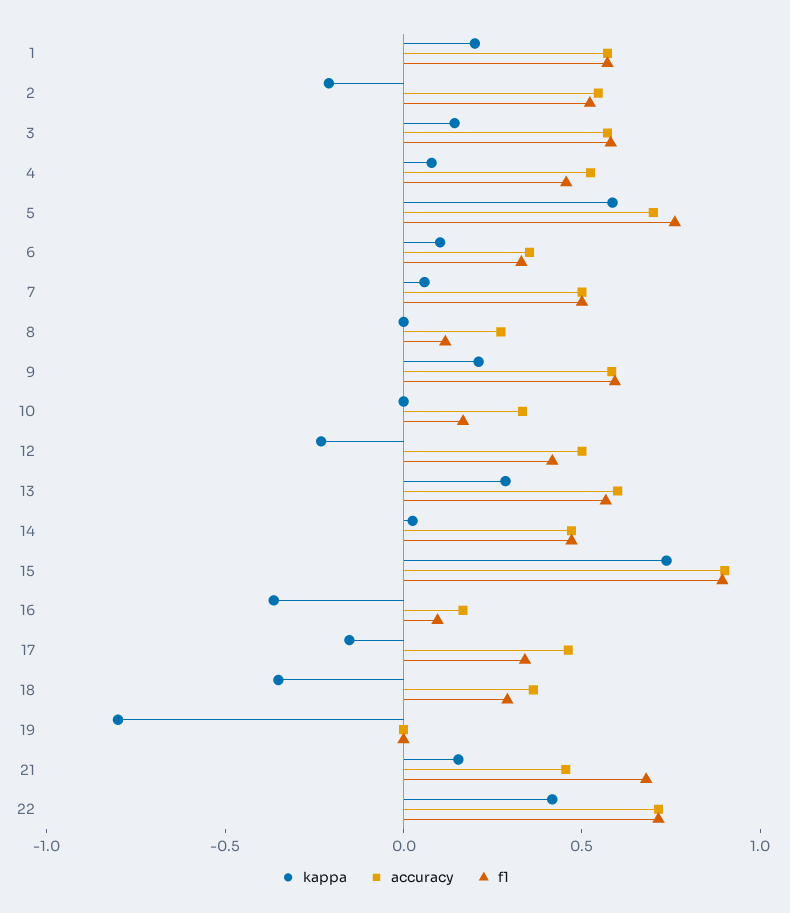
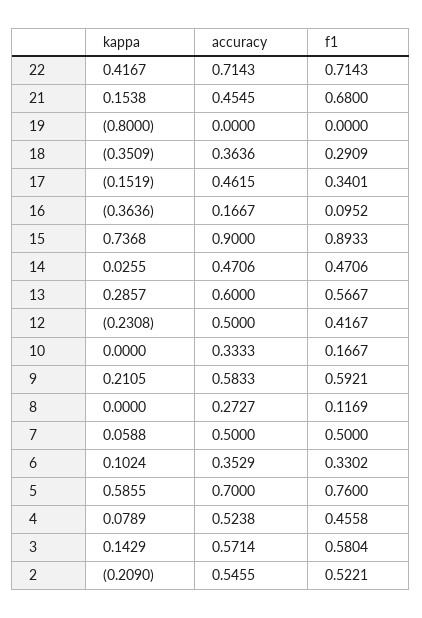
  {
    "kappa": {
-     "1": 0.2,
      "2": -0.209,
      "3": 0.1429,
      "4": 0.0789,
      "5": 0.5855,
      "6": 0.1024,
      "7": 0.0588,
      "8": 0,
      "9": 0.2105,
      "10": 0,
      "12": -0.2308,
      "13": 0.2857,
      "14": 0.0255,
      "15": 0.7368,
      "16": -0.3636,
      "17": -0.1519,
      "18": -0.3509,
      "19": -0.8,
      "21": 0.1538,
      "22": 0.4167
    },
    "accuracy": {
-     "1": 0.6,
      "2": 0.5455,
      "3": 0.5714,
      "4": 0.5238,
      "5": 0.7,
      "6": 0.3529,
      "7": 0.5,
      "8": 0.2727,
      "9": 0.5833,
      "10": 0.3333,
      "12": 0.5,
      "13": 0.6,
      "14": 0.4706,
      "15": 0.9,
      "16": 0.1667,
      "17": 0.4615,
      "18": 0.3636,
      "19": 0,
      "21": 0.4545,
      "22": 0.7143
    },
    "f1": {
-     "1": 0.6,
      "2": 0.5221,
      "3": 0.5804,
      "4": 0.4558,
      "5": 0.76,
      "6": 0.3302,
      "7": 0.5,
      "8": 0.1169,
      "9": 0.5921,
      "10": 0.1667,
      "12": 0.4167,
      "13": 0.5667,
      "14": 0.4706,
      "15": 0.8933,
      "16": 0.0952,
      "17": 0.3401,
      "18": 0.2909,
      "19": 0,
      "21": 0.68,
      "22": 0.7143
    }
  }

